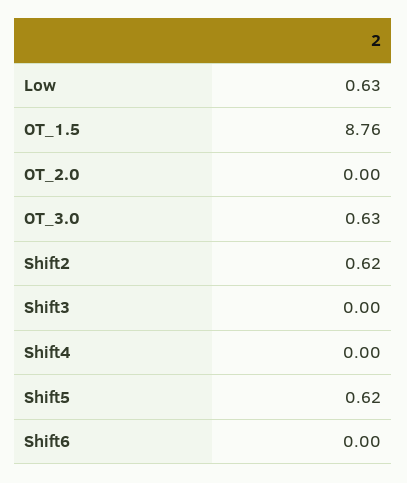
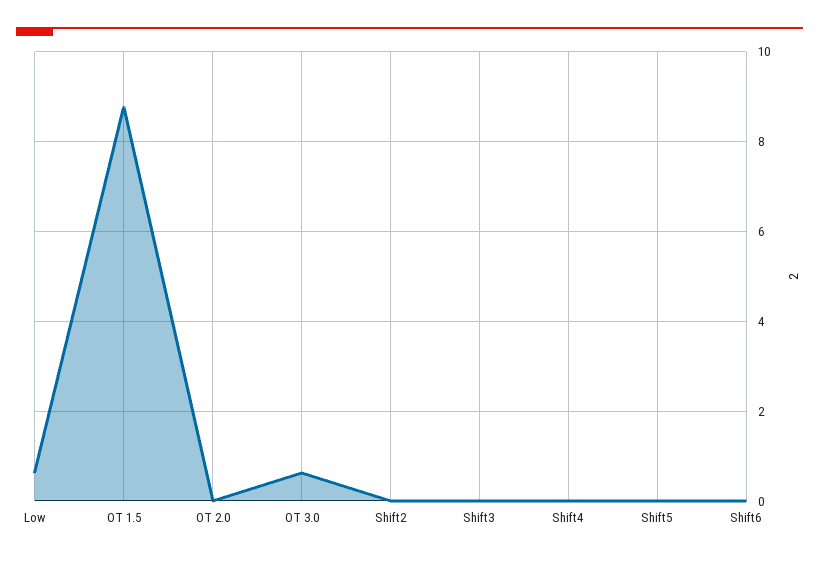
  {
    "Low": 0.63,
    "OT_1.5": 8.76,
    "OT_2.0": 0,
    "OT_3.0": 0.63,
-   "Shift2": 0.62,
+   "Shift2": 0,
    "Shift3": 0,
    "Shift4": 0,
-   "Shift5": 0.62,
+   "Shift5": 0,
    "Shift6": 0
  }

